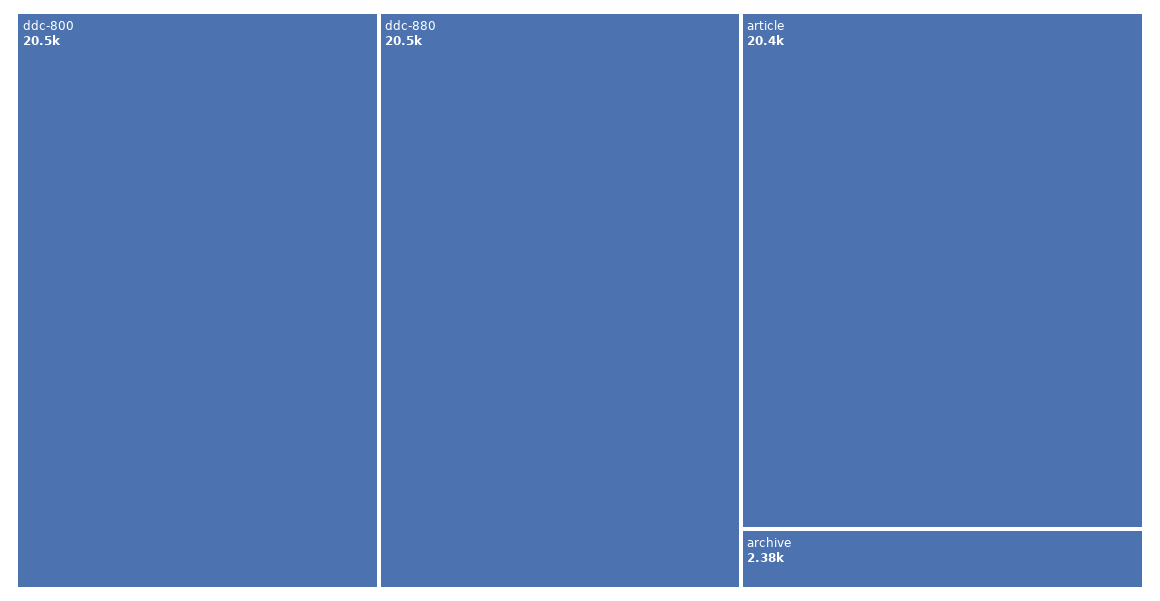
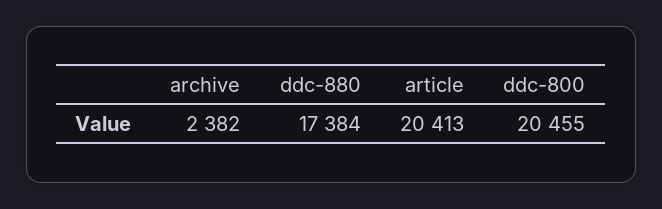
  {
    "ddc-800": 20455,
-   "ddc-880": 20500,
+   "ddc-880": 17384,
    "article": 20413,
    "archive": 2382
  }

